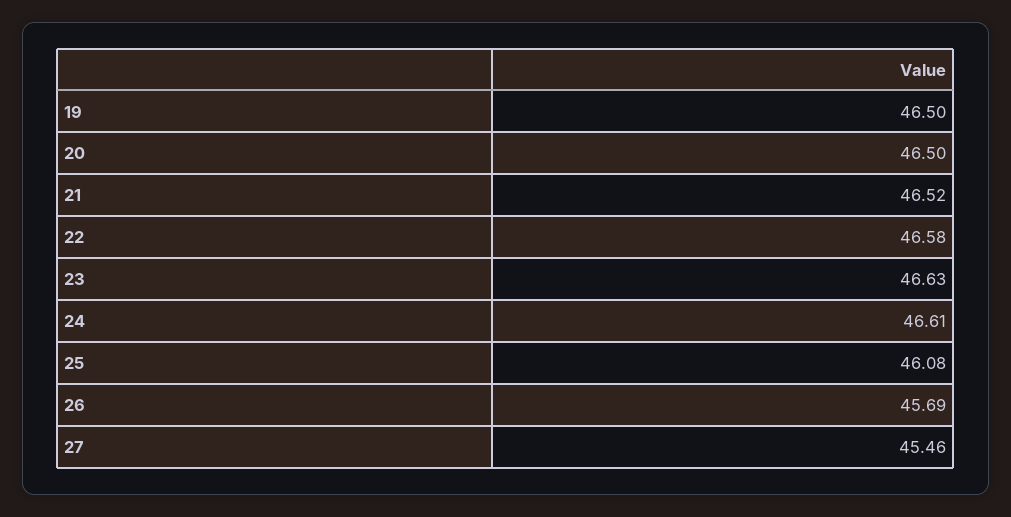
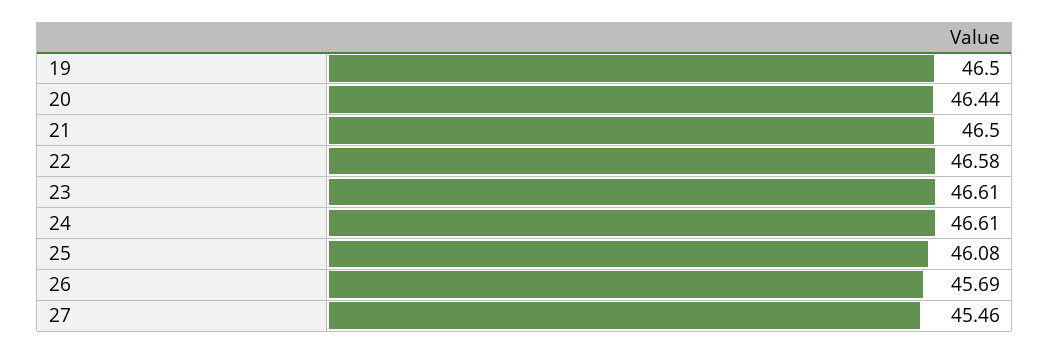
  {
    "19": 46.5,
-   "20": 46.5,
+   "20": 46.44,
-   "21": 46.52,
+   "21": 46.5,
    "22": 46.58,
-   "23": 46.63,
+   "23": 46.61,
    "24": 46.61,
    "25": 46.08,
    "26": 45.69,
    "27": 45.46
  }

